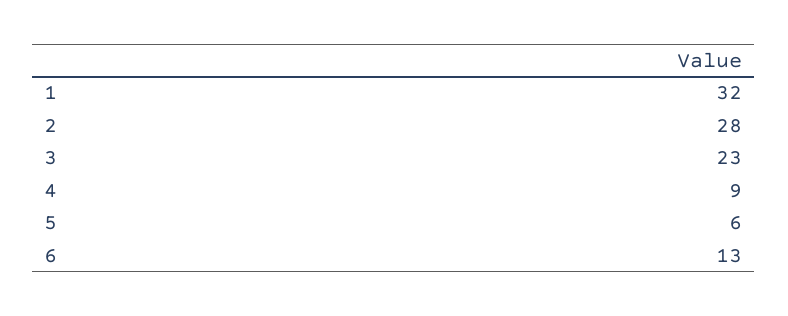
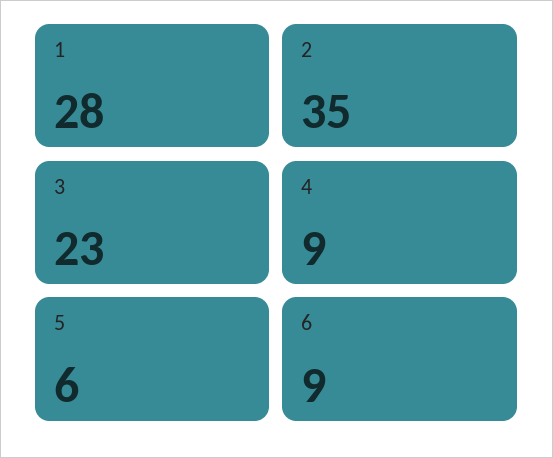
  {
-   "1": 32,
+   "1": 28,
-   "2": 28,
+   "2": 35,
    "3": 23,
    "4": 9,
    "5": 6,
-   "6": 13
+   "6": 9
  }

